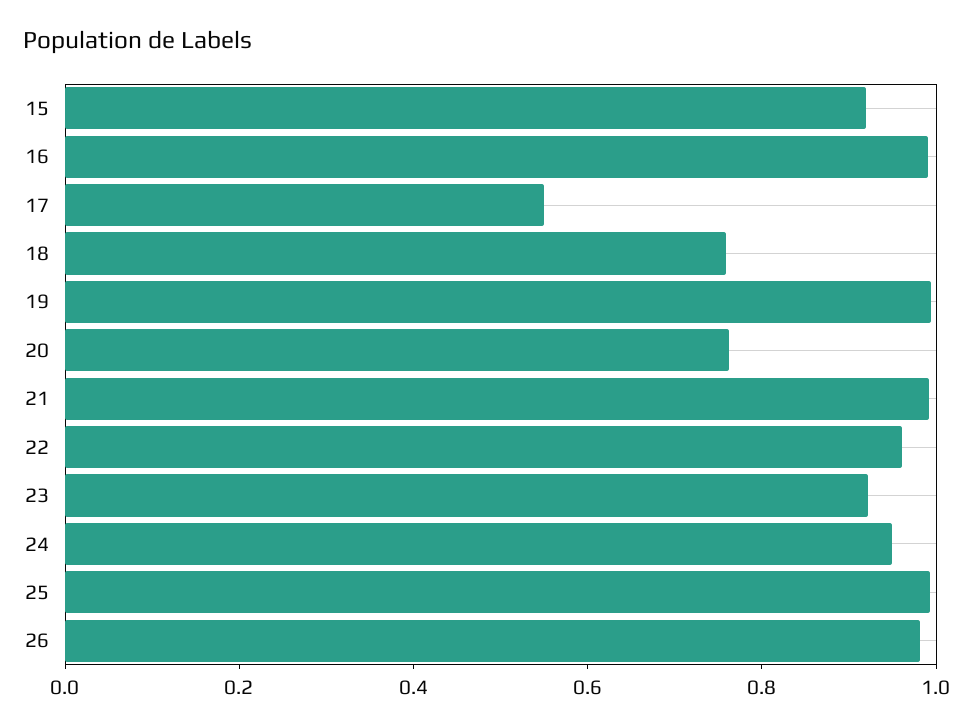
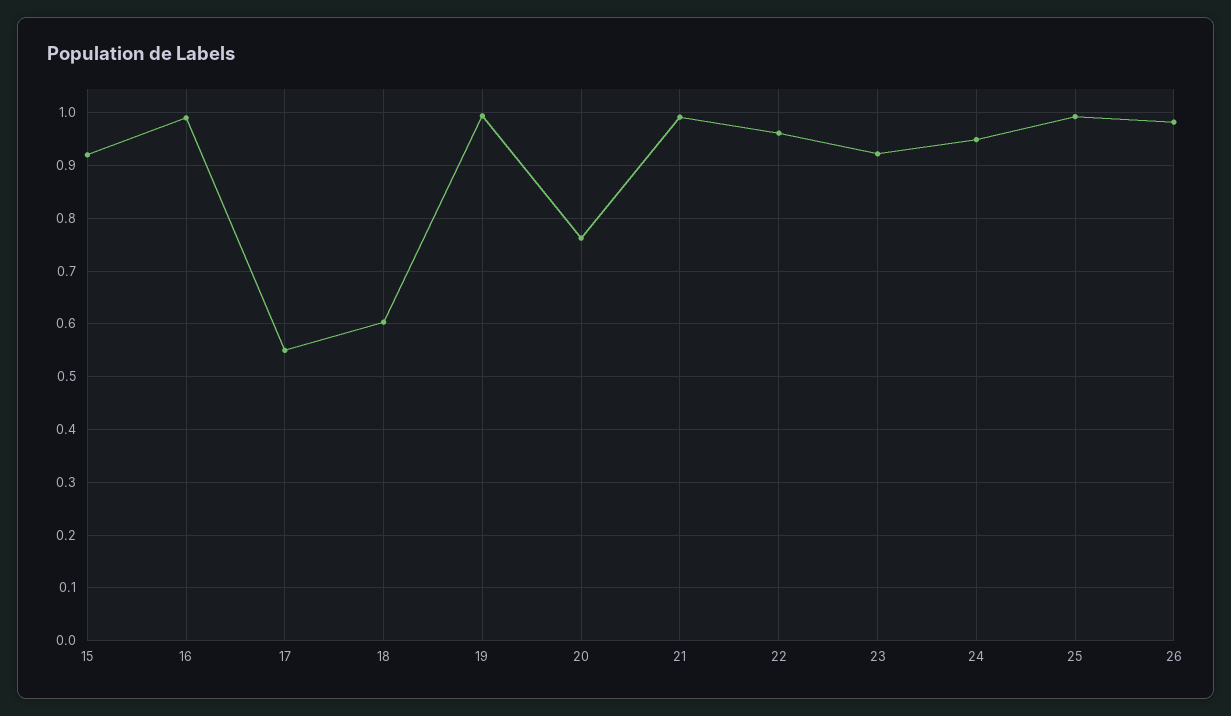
  {
    "15": 0.92,
    "16": 1,
    "17": 0.56,
-   "18": 0.75,
+   "18": 0.6,
    "19": 1,
    "20": 0.76,
    "21": 1,
    "22": 0.96,
    "23": 0.92,
    "24": 0.94,
    "25": 1,
    "26": 0.98
  }

